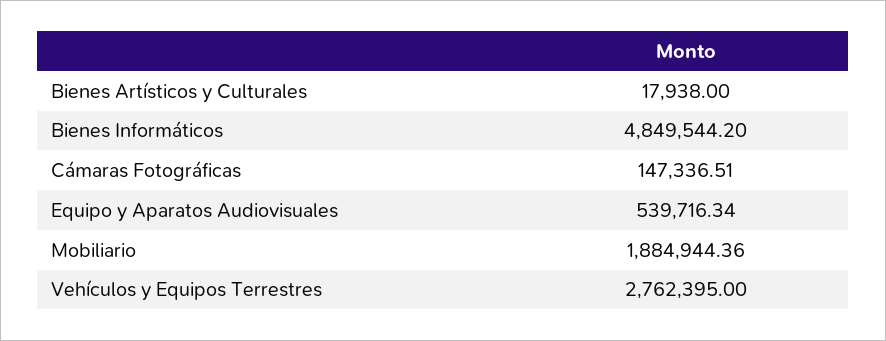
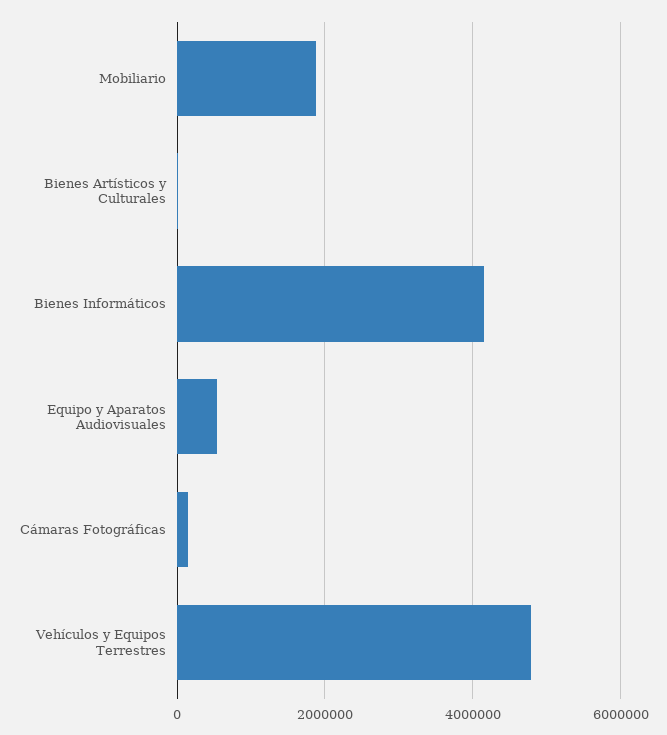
  {
    "Bienes Artísticos y Culturales": 17938,
-   "Bienes Informáticos": 4849544.2,
+   "Bienes Informáticos": 4200000,
    "Cámaras Fotográficas": 147336.51,
    "Equipo y Aparatos Audiovisuales": 539716.34,
    "Mobiliario": 1884944.36,
-   "Vehículos y Equipos Terrestres": 2762395
+   "Vehículos y Equipos Terrestres": 4800000
  }

